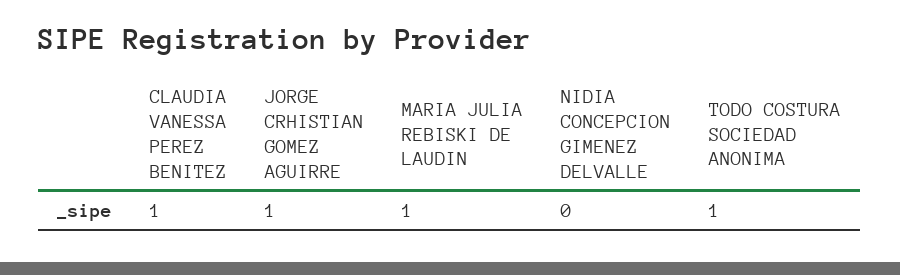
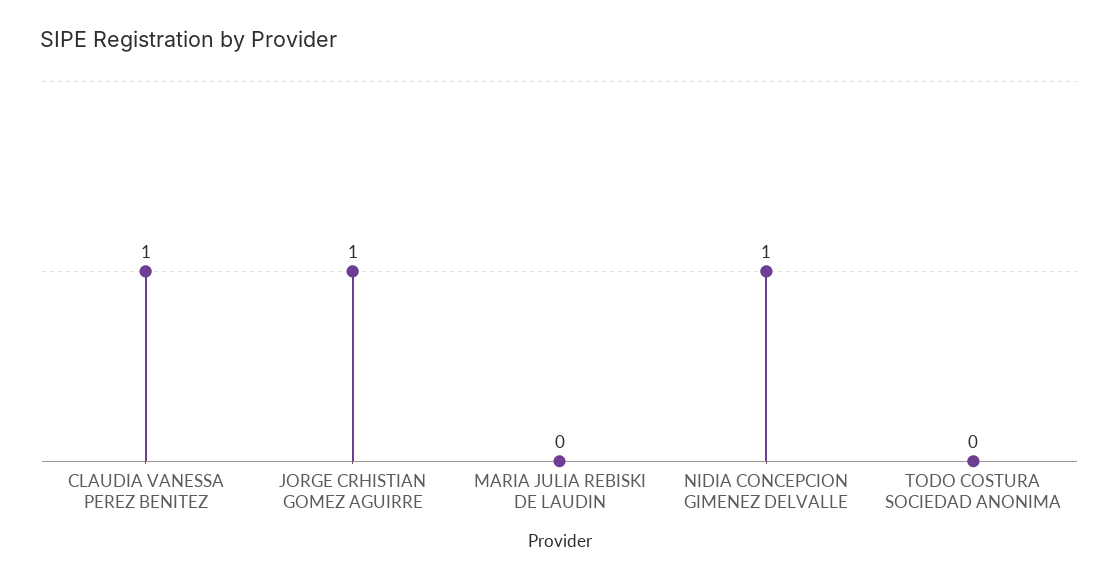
  {
    "CLAUDIA VANESSA PEREZ BENITEZ": 1,
    "JORGE CRHISTIAN GOMEZ AGUIRRE": 1,
-   "MARIA JULIA REBISKI DE LAUDIN": 1,
+   "MARIA JULIA REBISKI DE LAUDIN": 0,
-   "NIDIA CONCEPCION GIMENEZ DELVALLE": 0,
+   "NIDIA CONCEPCION GIMENEZ DELVALLE": 1,
-   "TODO COSTURA SOCIEDAD ANONIMA": 1
+   "TODO COSTURA SOCIEDAD ANONIMA": 0
  }

